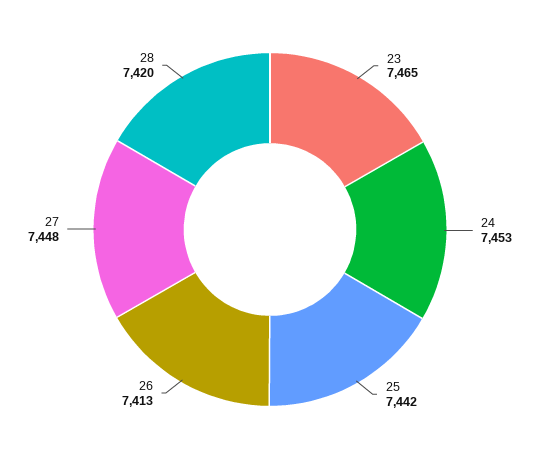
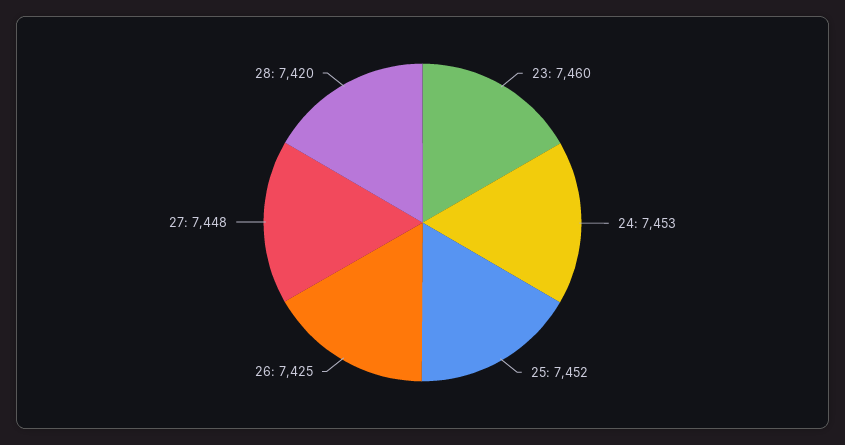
  {
-   "23": 7465,
+   "23": 7460,
    "24": 7453,
-   "25": 7442,
+   "25": 7452,
-   "26": 7413,
+   "26": 7425,
    "27": 7448,
    "28": 7420
  }

